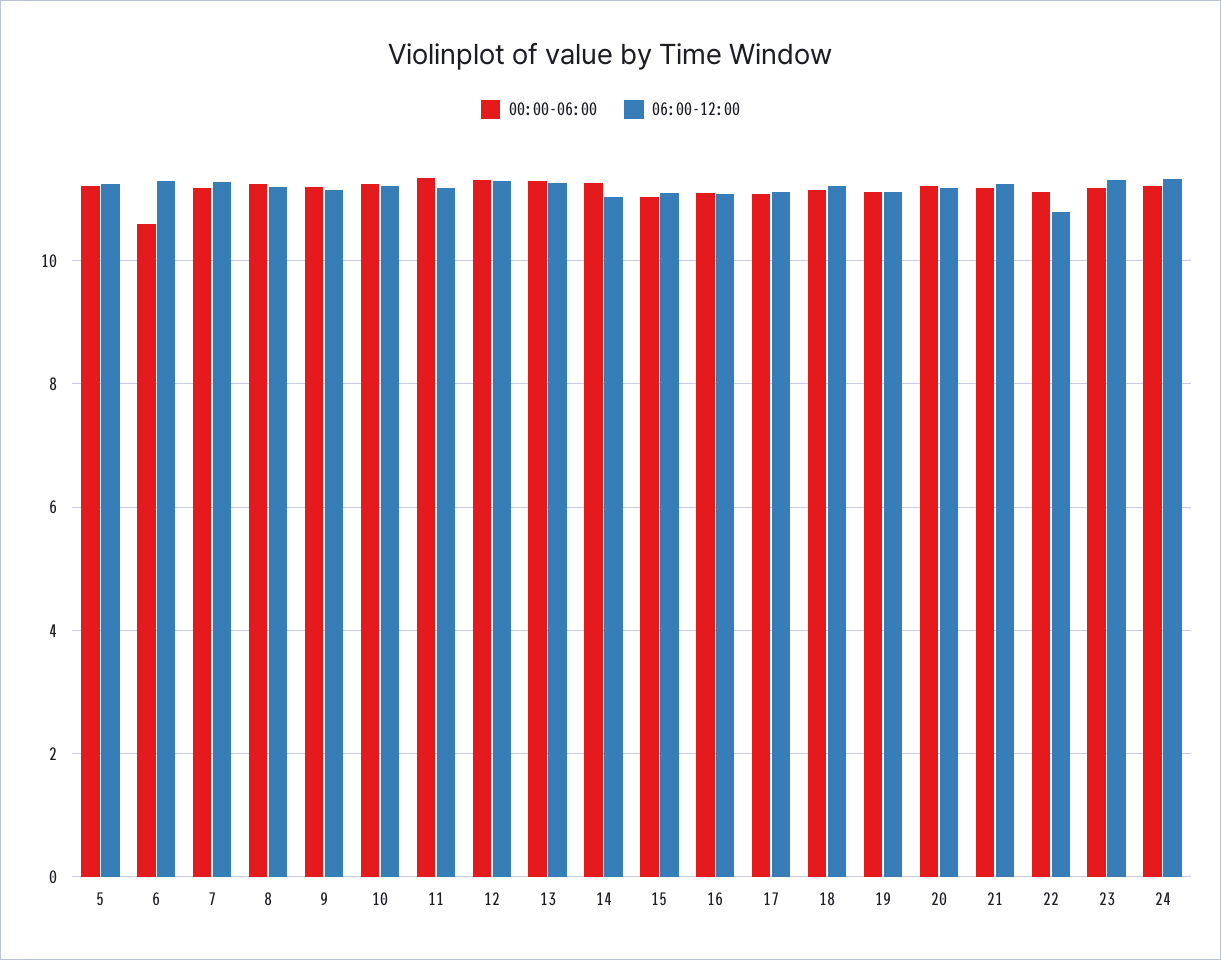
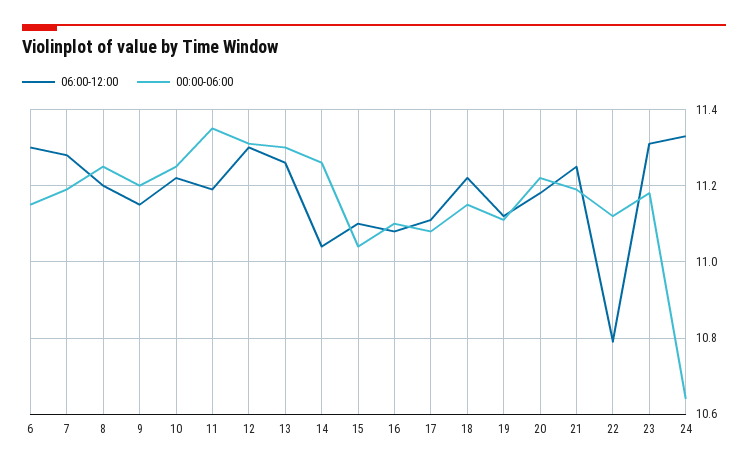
  {
    "00:00-06:00": {
-     "5": 11.2,
-     "6": 10.6,
+     "6": 11.15,
      "7": 11.2,
      "8": 11.25,
      "9": 11.2,
      "10": 11.25,
      "11": 11.35,
      "12": 11.3,
      "13": 11.3,
      "14": 11.25,
      "15": 11.05,
      "16": 11.1,
      "17": 11.1,
      "18": 11.15,
      "19": 11.1,
      "20": 11.2,
      "21": 11.2,
      "22": 11.1,
      "23": 11.2,
-     "24": 11.2
+     "24": 10.65
    },
    "06:00-12:00": {
-     "5": 11.2,
      "6": 11.3,
      "7": 11.3,
      "8": 11.2,
      "9": 11.15,
      "10": 11.2,
      "11": 11.2,
      "12": 11.3,
      "13": 11.25,
      "14": 11.05,
      "15": 11.1,
      "16": 11.1,
      "17": 11.1,
      "18": 11.2,
      "19": 11.1,
      "20": 11.2,
      "21": 11.25,
      "22": 10.8,
      "23": 11.3,
      "24": 11.35
    }
  }

